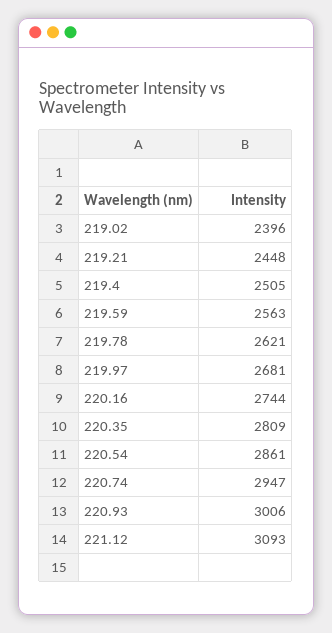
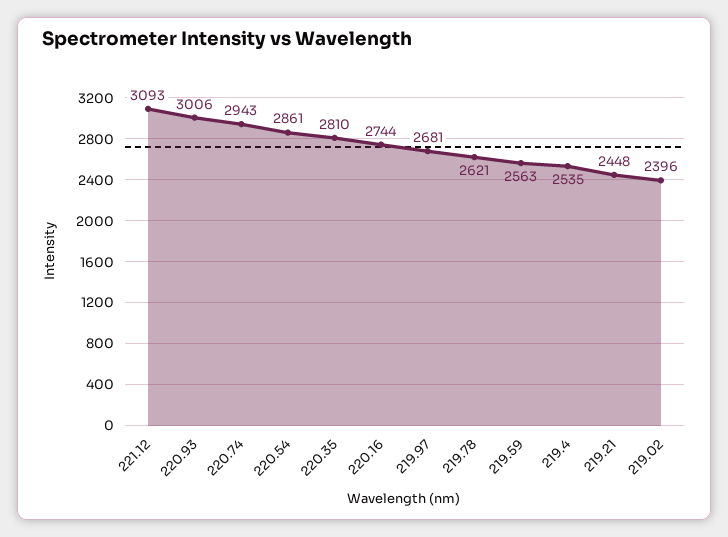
  {
    "219.02": 2396,
    "219.21": 2448,
-   "219.4": 2505,
+   "219.4": 2535,
    "219.59": 2563,
    "219.78": 2621,
    "219.97": 2681,
    "220.16": 2744,
-   "220.35": 2809,
+   "220.35": 2810,
    "220.54": 2861,
-   "220.74": 2947,
+   "220.74": 2943,
    "220.93": 3006,
    "221.12": 3093
  }

